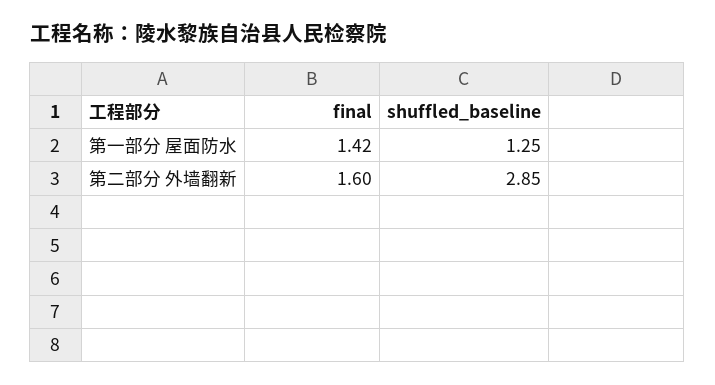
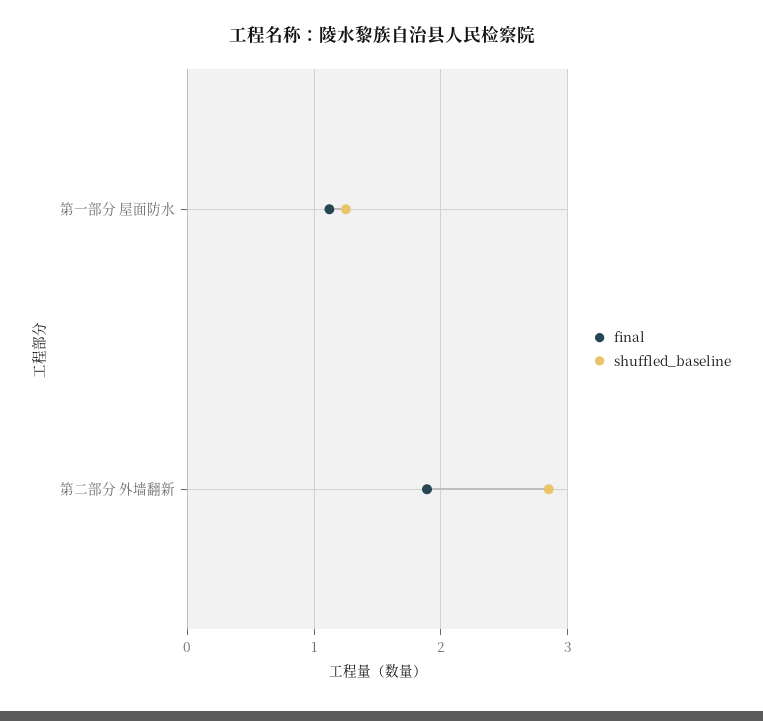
  {
    "final": {
-     "第一部分 屋面防水": 1.42,
+     "第一部分 屋面防水": 1.1,
-     "第二部分 外墙翻新": 1.6
+     "第二部分 外墙翻新": 1.9
    },
    "shuffled_baseline": {
      "第一部分 屋面防水": 1.25,
      "第二部分 外墙翻新": 2.85
    }
  }

